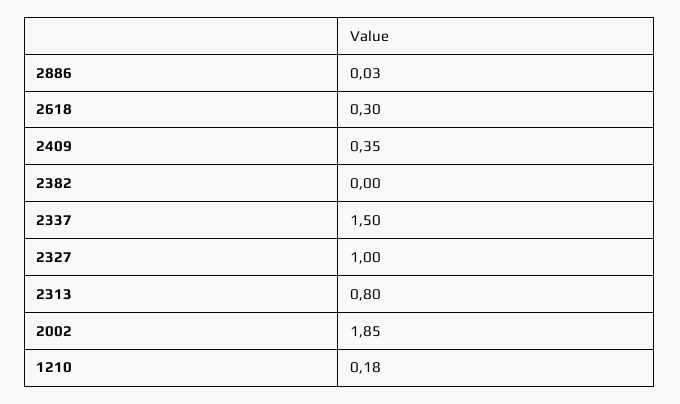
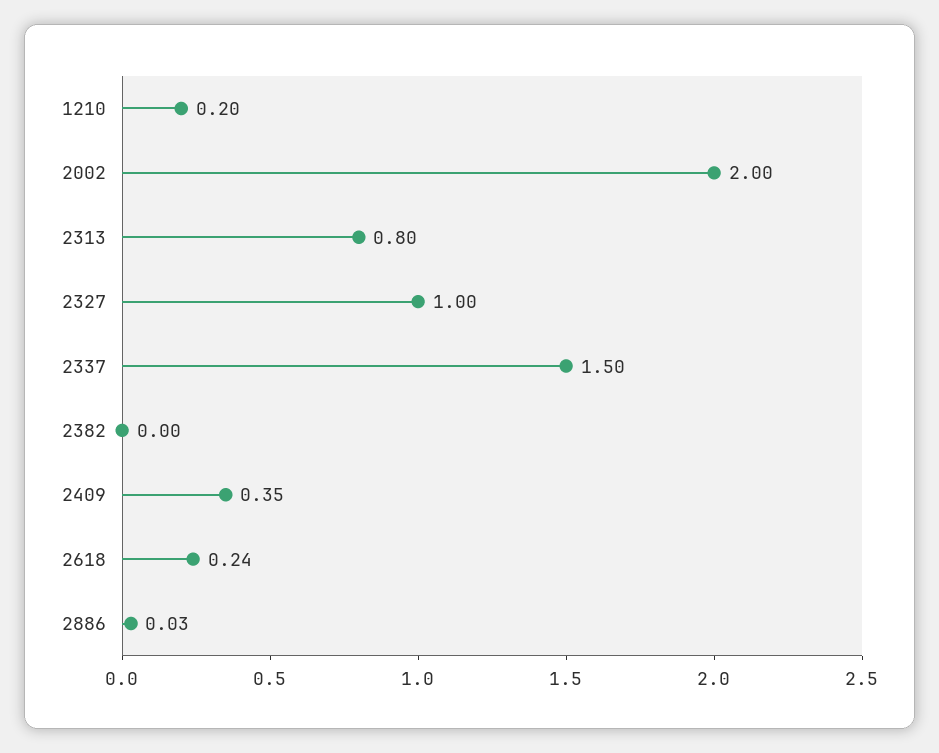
  {
    "2886": 0.03,
-   "2618": 0.3,
+   "2618": 0.24,
    "2409": 0.35,
    "2382": 0,
    "2337": 1.5,
    "2327": 1,
    "2313": 0.8,
-   "2002": 1.85,
+   "2002": 2,
-   "1210": 0.18
+   "1210": 0.2
  }

